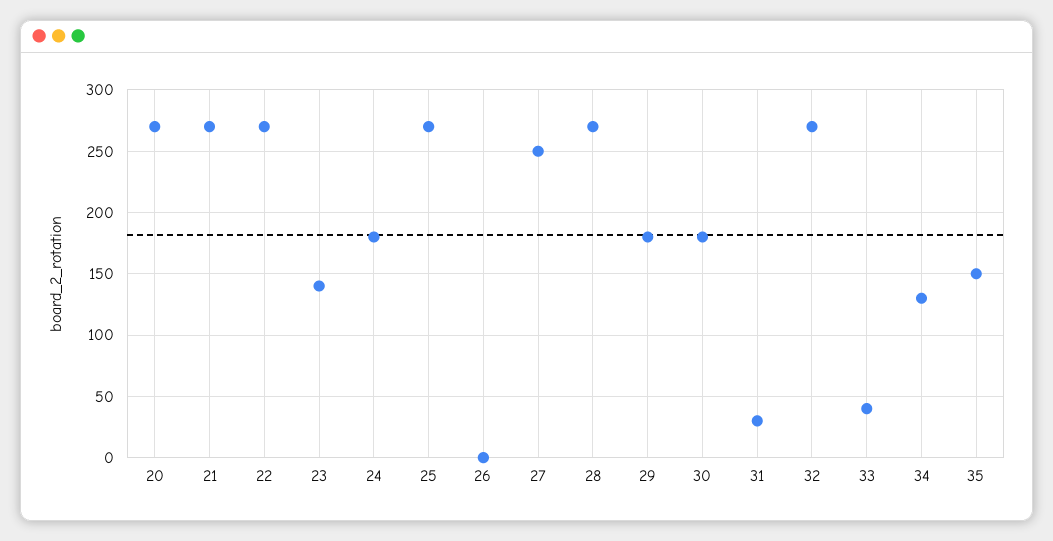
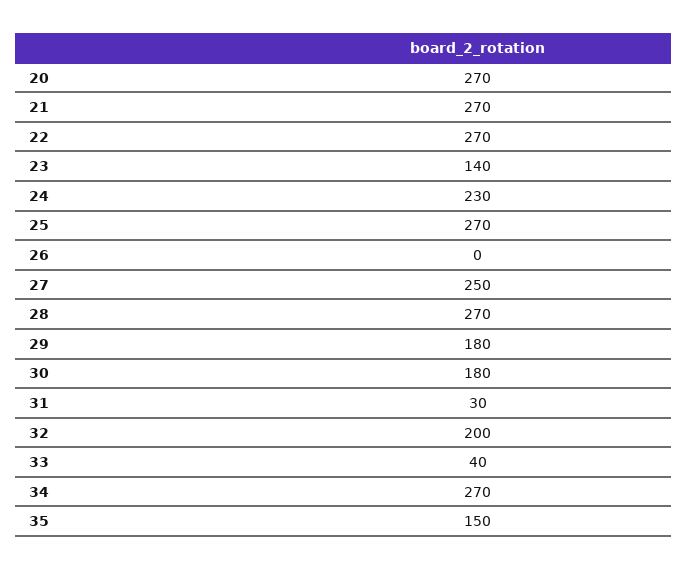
  {
    "20": 270,
    "21": 270,
    "22": 270,
    "23": 140,
-   "24": 180,
+   "24": 230,
    "25": 270,
    "26": 0,
    "27": 250,
    "28": 270,
    "29": 180,
    "30": 180,
    "31": 30,
-   "32": 270,
+   "32": 200,
    "33": 40,
-   "34": 130,
+   "34": 270,
    "35": 150
  }

